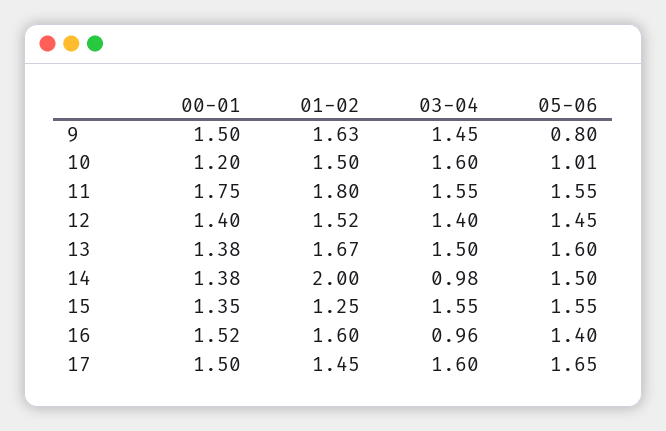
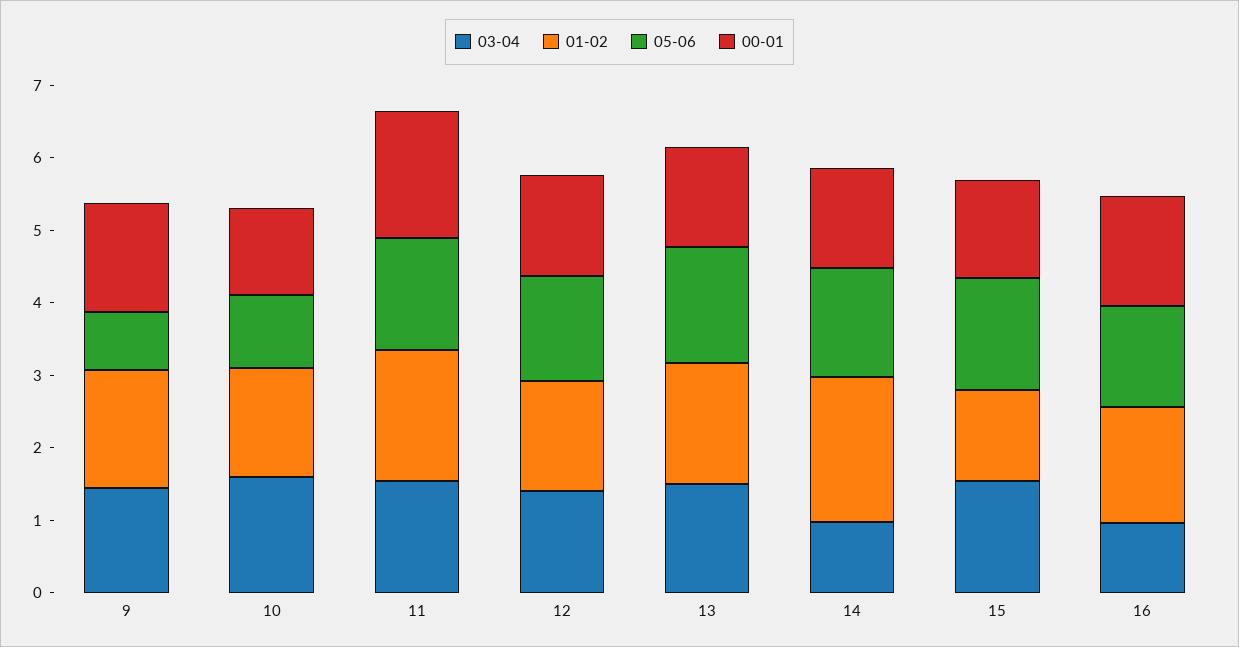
  {
    "00-01": {
      "9": 1.5,
      "10": 1.2,
      "11": 1.75,
      "12": 1.4,
      "13": 1.38,
      "14": 1.38,
      "15": 1.35,
-     "16": 1.52,
+     "16": 1.52
-     "17": 1.5
    },
    "01-02": {
      "9": 1.63,
      "10": 1.5,
      "11": 1.8,
      "12": 1.52,
      "13": 1.67,
      "14": 2,
      "15": 1.25,
-     "16": 1.6,
+     "16": 1.6
-     "17": 1.45
    },
    "03-04": {
      "9": 1.45,
      "10": 1.6,
      "11": 1.55,
      "12": 1.4,
      "13": 1.5,
      "14": 0.98,
      "15": 1.55,
-     "16": 0.96,
+     "16": 0.96
-     "17": 1.6
    },
    "05-06": {
      "9": 0.8,
      "10": 1.01,
      "11": 1.55,
      "12": 1.45,
      "13": 1.6,
      "14": 1.5,
      "15": 1.55,
-     "16": 1.4,
+     "16": 1.4
-     "17": 1.65
    }
  }

